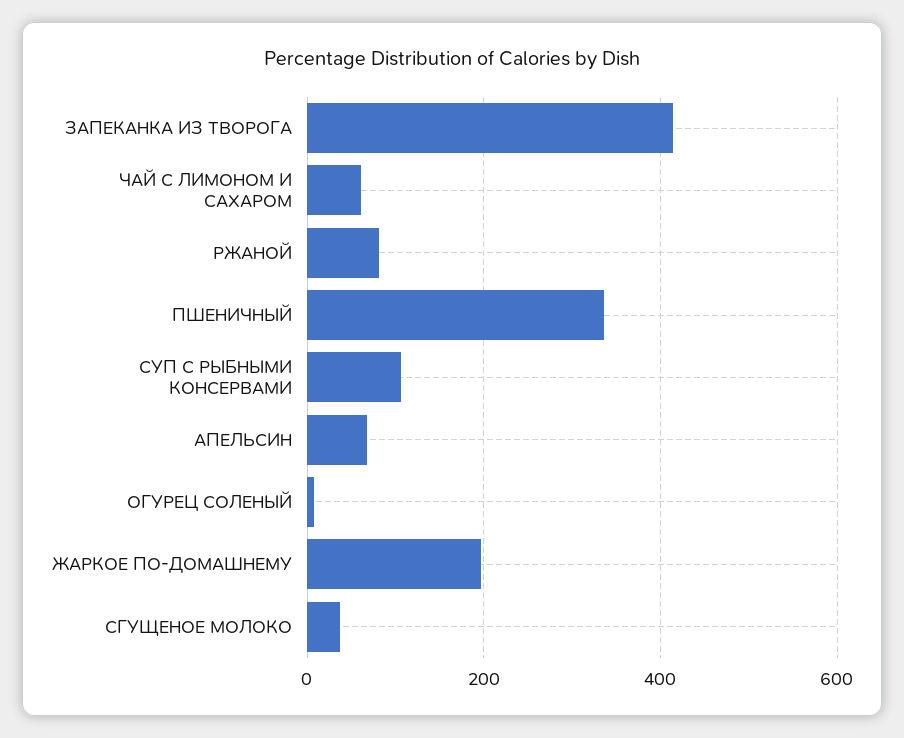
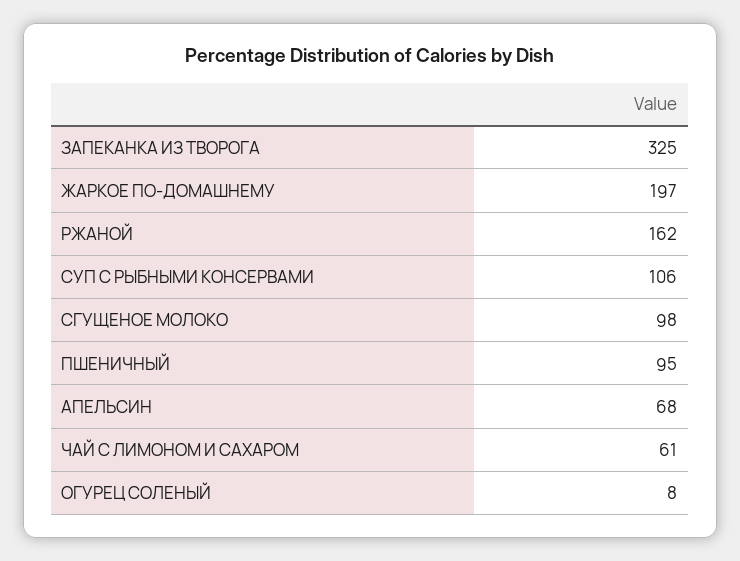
  {
-   "ЗАПЕКАНКА ИЗ ТВОРОГА": 420,
+   "ЗАПЕКАНКА ИЗ ТВОРОГА": 325,
    "ЧАЙ С ЛИМОНОМ И САХАРОМ": 61,
-   "РЖАНОЙ": 80,
+   "РЖАНОЙ": 162,
-   "ПШЕНИЧНЫЙ": 340,
+   "ПШЕНИЧНЫЙ": 95,
    "СУП С РЫБНЫМИ КОНСЕРВАМИ": 106,
    "АПЕЛЬСИН": 68,
    "ОГУРЕЦ СОЛЕНЫЙ": 8,
    "ЖАРКОЕ ПО-ДОМАШНЕМУ": 197,
-   "СГУЩЕНОЕ МОЛОКО": 40
+   "СГУЩЕНОЕ МОЛОКО": 98
  }

